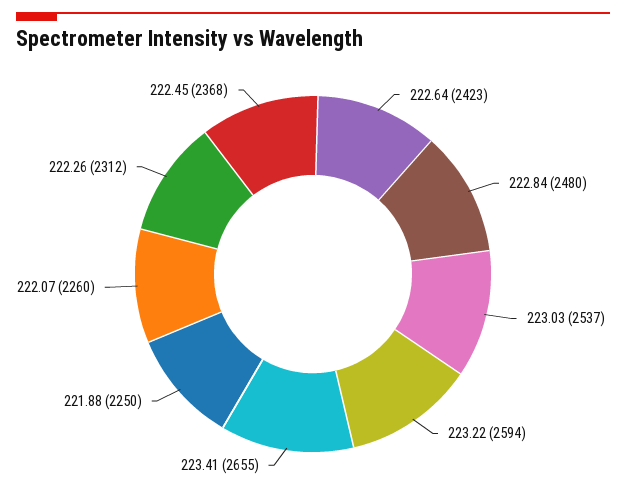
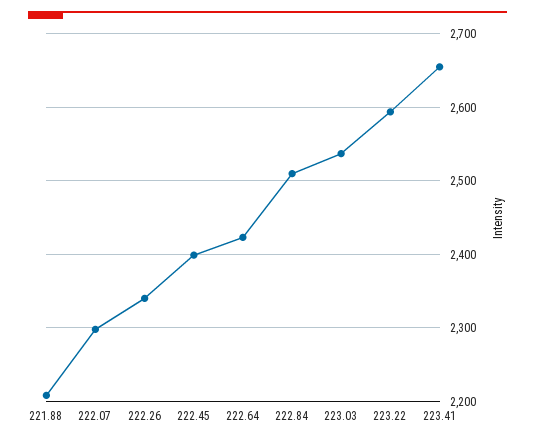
  {
    "222.64": 2423,
-   "222.84": 2480,
+   "222.84": 2510,
    "223.03": 2537,
    "223.22": 2594,
    "223.41": 2655,
-   "221.88": 2250,
+   "221.88": 2210,
-   "222.07": 2260,
+   "222.07": 2300,
-   "222.26": 2312,
+   "222.26": 2340,
-   "222.45": 2368
+   "222.45": 2400
  }

